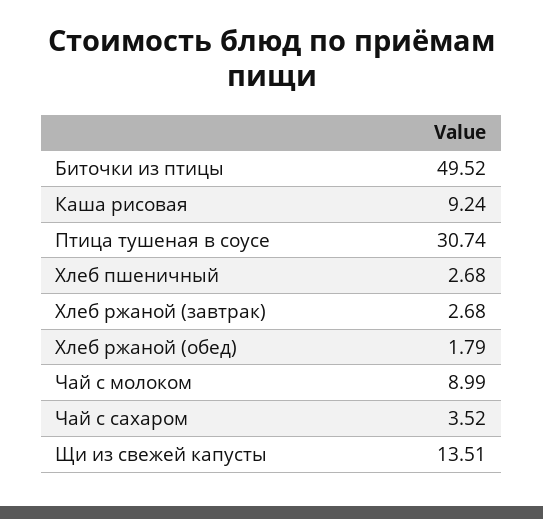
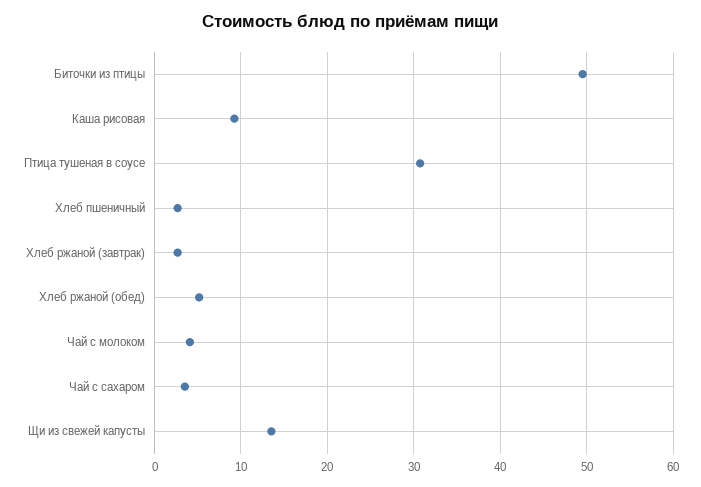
  {
    "Биточки из птицы": 49.52,
    "Каша рисовая": 9.24,
    "Птица тушеная в соусе": 30.74,
    "Хлеб пшеничный": 2.68,
    "Хлеб ржаной (завтрак)": 2.68,
-   "Хлеб ржаной (обед)": 1.79,
+   "Хлеб ржаной (обед)": 5,
-   "Чай с молоком": 8.99,
+   "Чай с молоком": 4,
    "Чай с сахаром": 3.52,
    "Щи из свежей капусты": 13.51
  }

